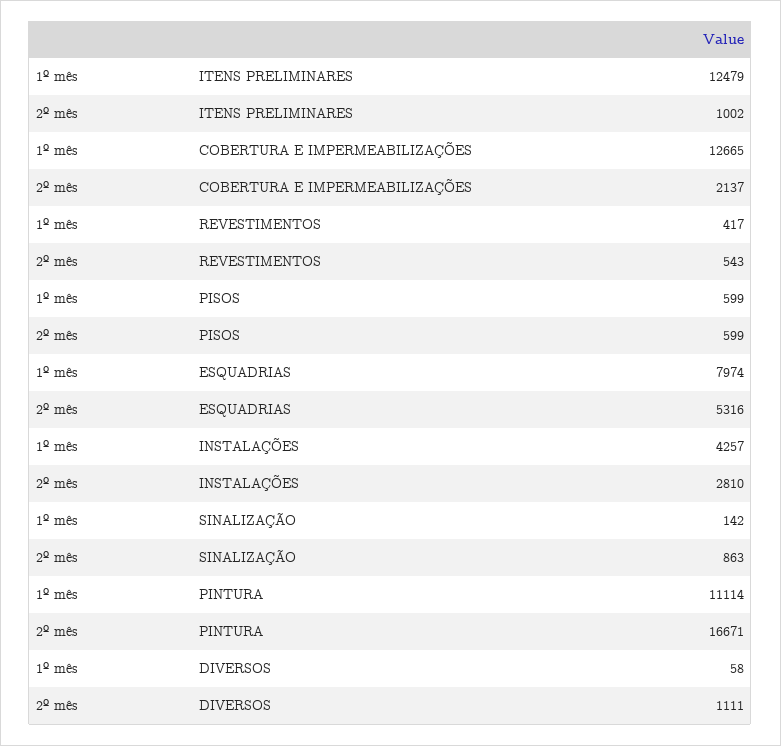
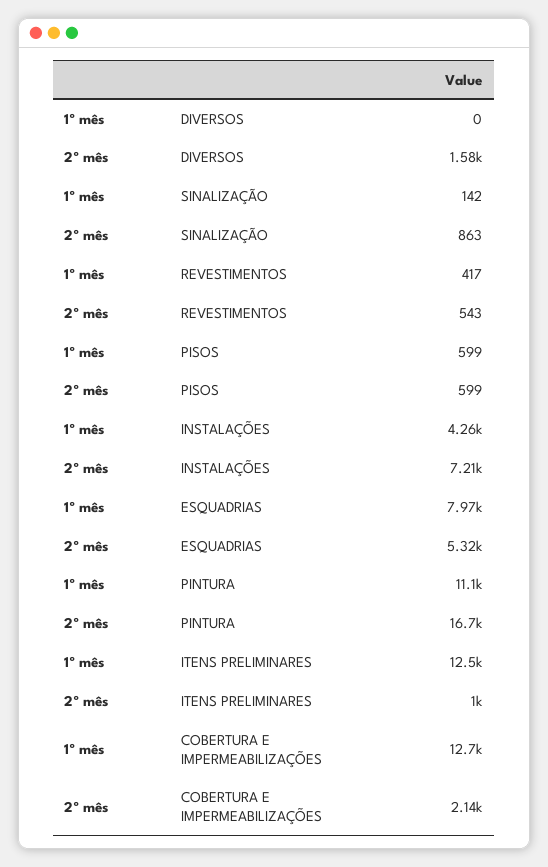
  {
    "1º mês": {
      "ITENS PRELIMINARES": 12479,
      "COBERTURA E IMPERMEABILIZAÇÕES": 12665,
      "REVESTIMENTOS": 417,
      "PISOS": 599,
      "ESQUADRIAS": 7974,
      "INSTALAÇÕES": 4257,
      "SINALIZAÇÃO": 142,
      "PINTURA": 11114,
-     "DIVERSOS": 58
+     "DIVERSOS": 0
    },
    "2º mês": {
      "ITENS PRELIMINARES": 1002,
      "COBERTURA E IMPERMEABILIZAÇÕES": 2137,
      "REVESTIMENTOS": 543,
      "PISOS": 599,
      "ESQUADRIAS": 5316,
-     "INSTALAÇÕES": 2810,
+     "INSTALAÇÕES": 7210,
      "SINALIZAÇÃO": 863,
      "PINTURA": 16671,
-     "DIVERSOS": 1111
+     "DIVERSOS": 1580
    }
  }

